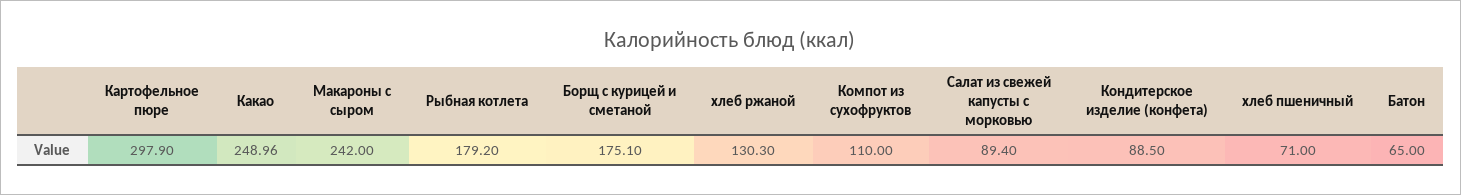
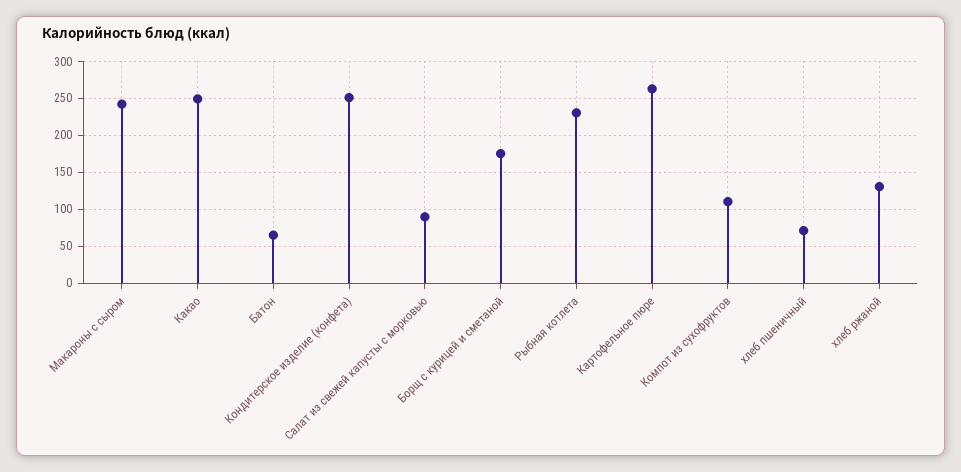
  {
-   "Картофельное пюре": 297.9,
+   "Картофельное пюре": 260,
    "Какао": 248.96,
    "Макароны с сыром": 242,
-   "Рыбная котлета": 179.2,
+   "Рыбная котлета": 230,
    "Борщ с курицей и сметаной": 175.1,
    "хлеб ржаной": 130.3,
    "Компот из сухофруктов": 110,
    "Салат из свежей капусты с морковью": 89.4,
-   "Кондитерское изделие (конфета)": 88.5,
+   "Кондитерское изделие (конфета)": 250,
    "хлеб пшеничный": 71,
    "Батон": 65
  }

